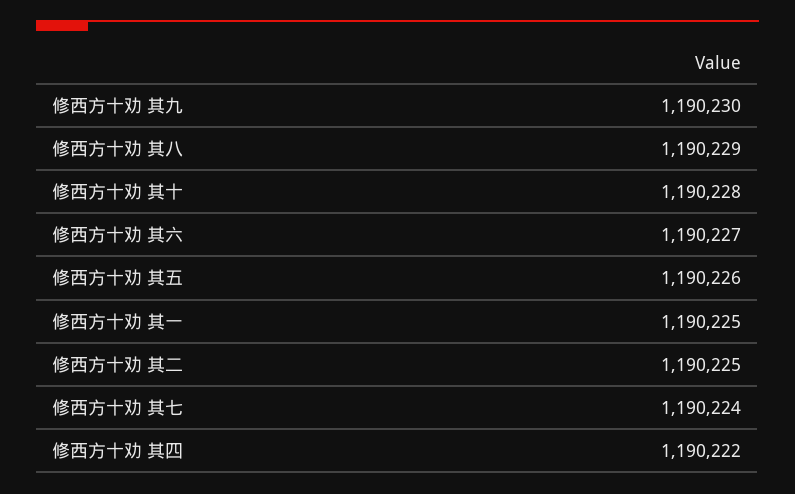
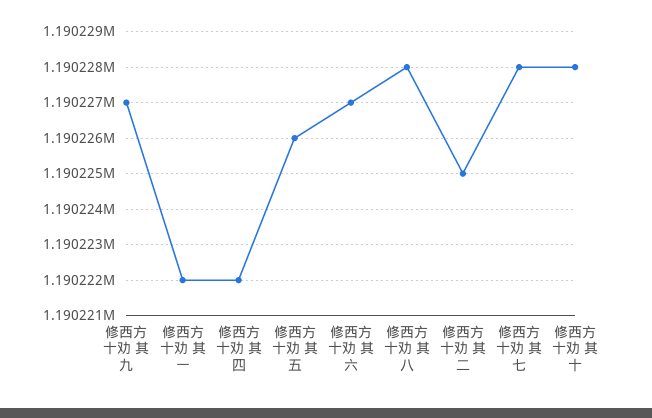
  {
-   "修西方十劝 其九": 1190230,
+   "修西方十劝 其九": 1190227,
-   "修西方十劝 其八": 1190229,
+   "修西方十劝 其八": 1190228,
    "修西方十劝 其十": 1190228,
    "修西方十劝 其六": 1190227,
    "修西方十劝 其五": 1190226,
-   "修西方十劝 其一": 1190225,
+   "修西方十劝 其一": 1190222,
    "修西方十劝 其二": 1190225,
-   "修西方十劝 其七": 1190224,
+   "修西方十劝 其七": 1190228,
    "修西方十劝 其四": 1190222
  }

